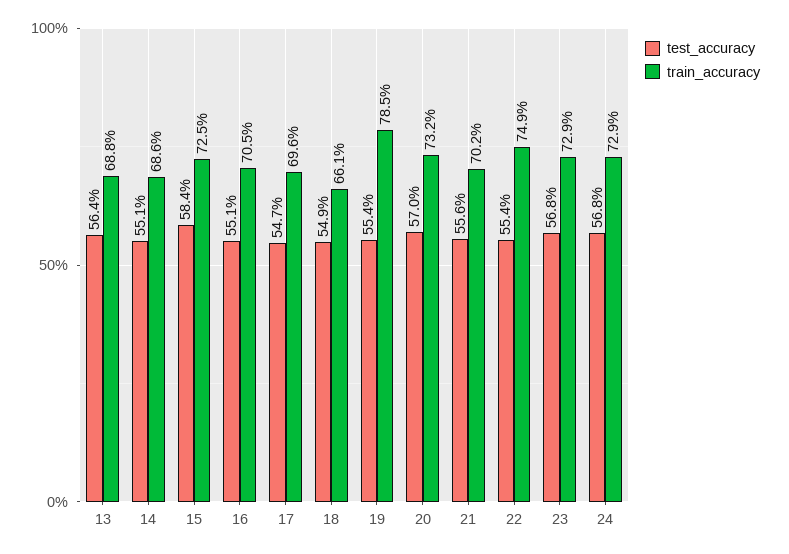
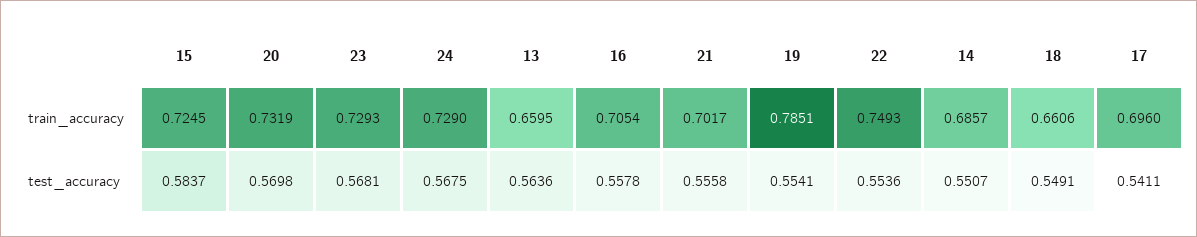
  {
    "test_accuracy": {
      "13": 0.5636,
      "14": 0.5507,
      "15": 0.5837,
-     "16": 0.551,
+     "16": 0.5578,
-     "17": 0.547,
+     "17": 0.5411,
      "18": 0.5491,
      "19": 0.5541,
      "20": 0.5698,
      "21": 0.5558,
      "22": 0.5536,
      "23": 0.5681,
      "24": 0.5675
    },
    "train_accuracy": {
-     "13": 0.688,
+     "13": 0.6595,
      "14": 0.6857,
      "15": 0.7245,
      "16": 0.7054,
      "17": 0.696,
      "18": 0.6606,
      "19": 0.7851,
      "20": 0.7319,
      "21": 0.7017,
      "22": 0.7493,
      "23": 0.7293,
      "24": 0.729
    }
  }

